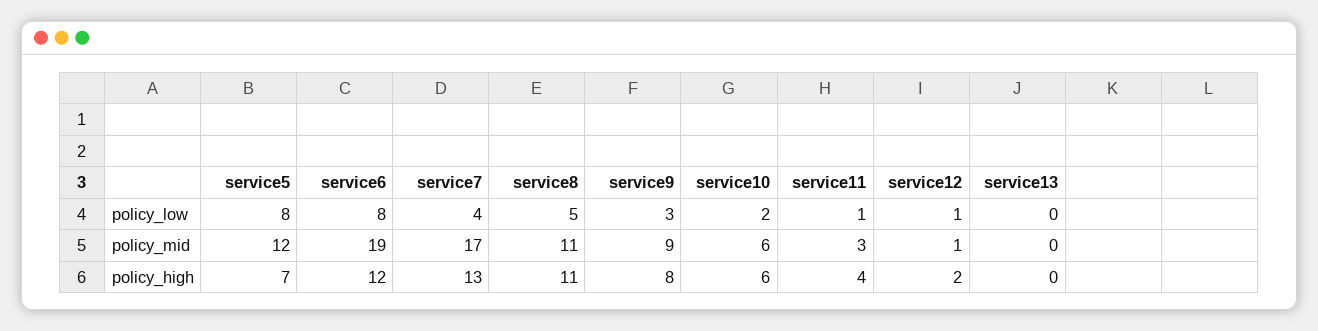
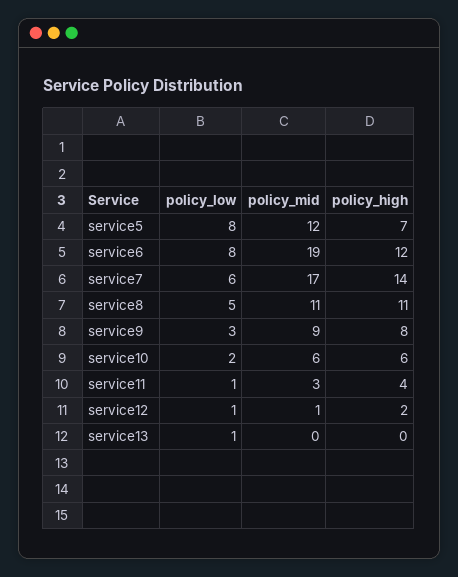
  {
    "service5": {
      "policy_low": 8,
      "policy_mid": 12,
      "policy_high": 7
    },
    "service6": {
      "policy_low": 8,
      "policy_mid": 19,
      "policy_high": 12
    },
    "service7": {
-     "policy_low": 4,
+     "policy_low": 6,
      "policy_mid": 17,
-     "policy_high": 13
+     "policy_high": 14
    },
    "service8": {
      "policy_low": 5,
      "policy_mid": 11,
      "policy_high": 11
    },
    "service9": {
      "policy_low": 3,
      "policy_mid": 9,
      "policy_high": 8
    },
    "service10": {
      "policy_low": 2,
      "policy_mid": 6,
      "policy_high": 6
    },
    "service11": {
      "policy_low": 1,
      "policy_mid": 3,
      "policy_high": 4
    },
    "service12": {
      "policy_low": 1,
      "policy_mid": 1,
      "policy_high": 2
    },
    "service13": {
-     "policy_low": 0,
+     "policy_low": 1,
      "policy_mid": 0,
      "policy_high": 0
    }
  }

